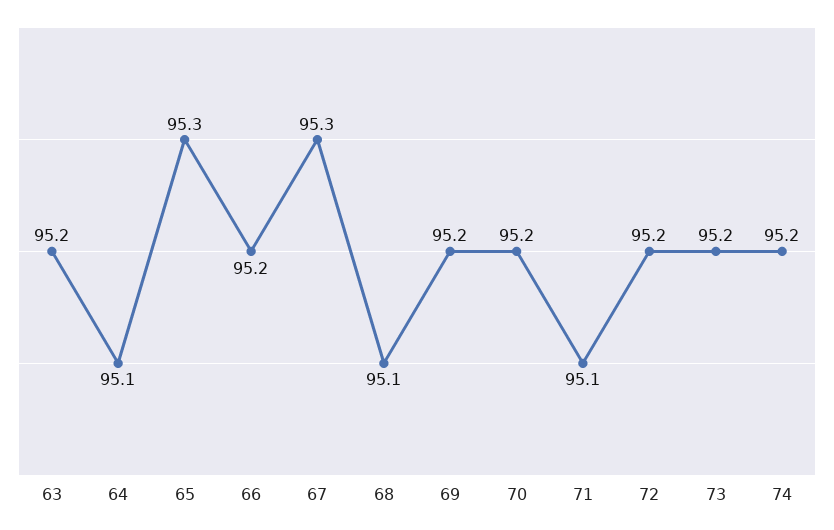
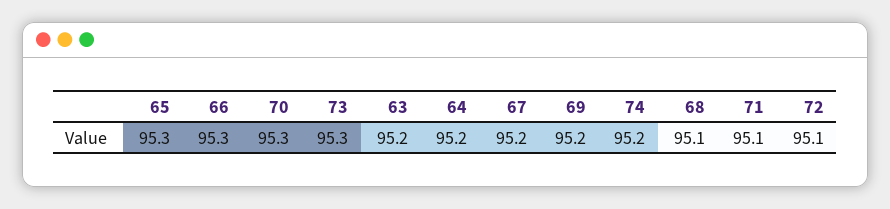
  {
    "63": 95.2,
-   "64": 95.1,
+   "64": 95.2,
    "65": 95.3,
-   "66": 95.2,
+   "66": 95.3,
-   "67": 95.3,
+   "67": 95.2,
    "68": 95.1,
    "69": 95.2,
-   "70": 95.2,
+   "70": 95.3,
    "71": 95.1,
-   "72": 95.2,
+   "72": 95.1,
-   "73": 95.2,
+   "73": 95.3,
    "74": 95.2
  }

